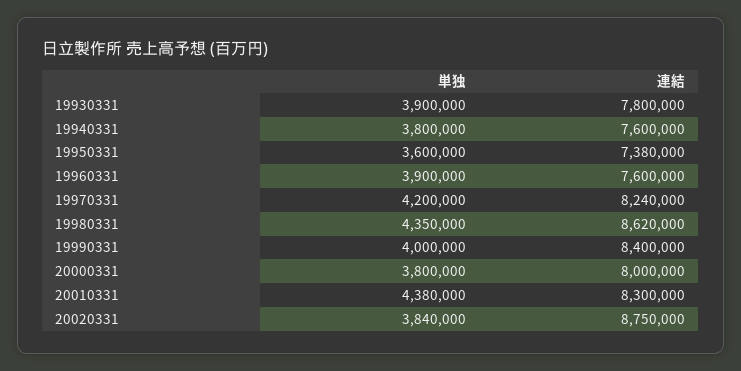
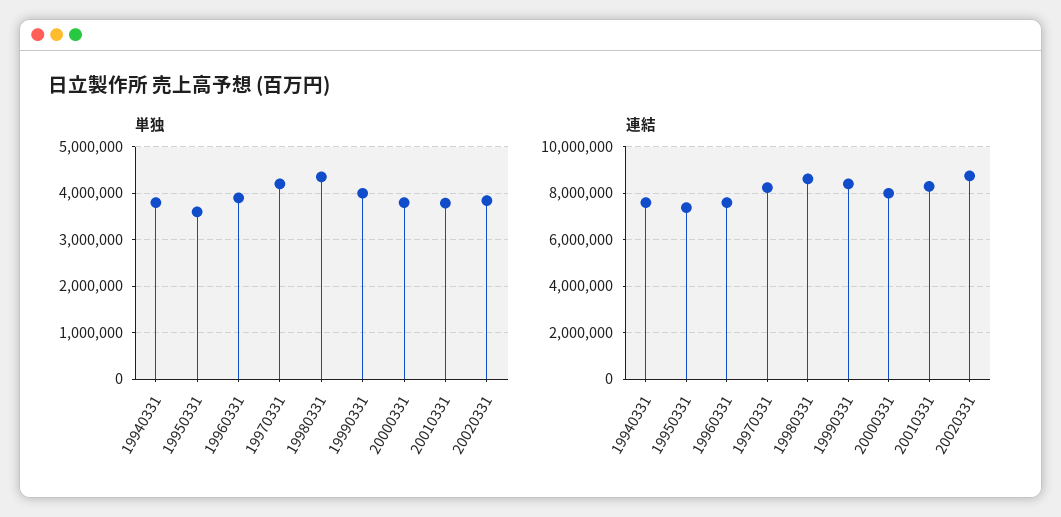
  {
    "単独": {
-     "19930331": 3900000,
      "19940331": 3800000,
      "19950331": 3600000,
      "19960331": 3900000,
      "19970331": 4200000,
      "19980331": 4350000,
      "19990331": 4000000,
      "20000331": 3800000,
-     "20010331": 4380000,
+     "20010331": 3800000,
      "20020331": 3840000
    },
    "連結": {
-     "19930331": 7800000,
      "19940331": 7600000,
      "19950331": 7380000,
      "19960331": 7600000,
      "19970331": 8240000,
      "19980331": 8620000,
      "19990331": 8400000,
      "20000331": 8000000,
      "20010331": 8300000,
      "20020331": 8750000
    }
  }

